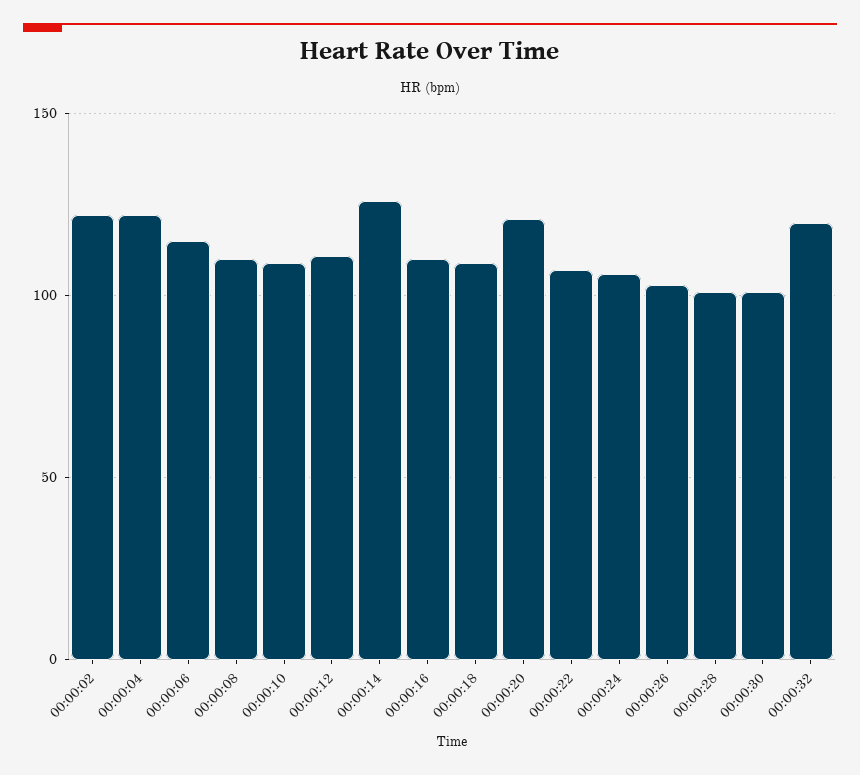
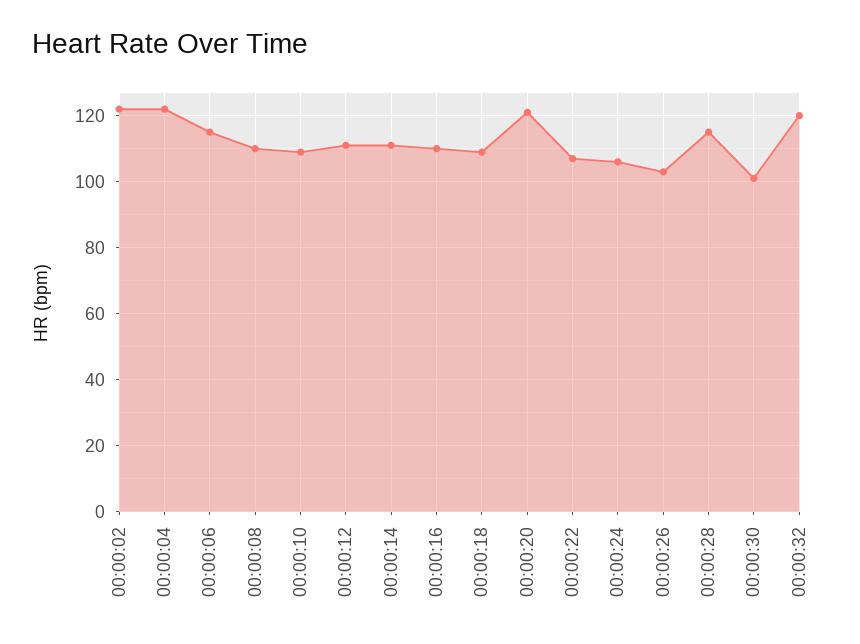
  {
    "00:00:02": 120,
    "00:00:04": 120,
    "00:00:06": 115,
    "00:00:08": 110,
    "00:00:10": 110,
    "00:00:12": 110,
-   "00:00:14": 125,
+   "00:00:14": 110,
    "00:00:16": 110,
    "00:00:18": 110,
    "00:00:20": 120,
    "00:00:22": 105,
    "00:00:24": 105,
    "00:00:26": 105,
-   "00:00:28": 100,
+   "00:00:28": 115,
    "00:00:30": 100,
    "00:00:32": 120
  }

